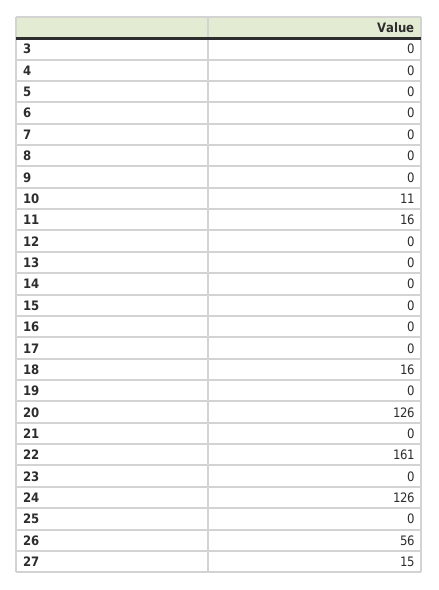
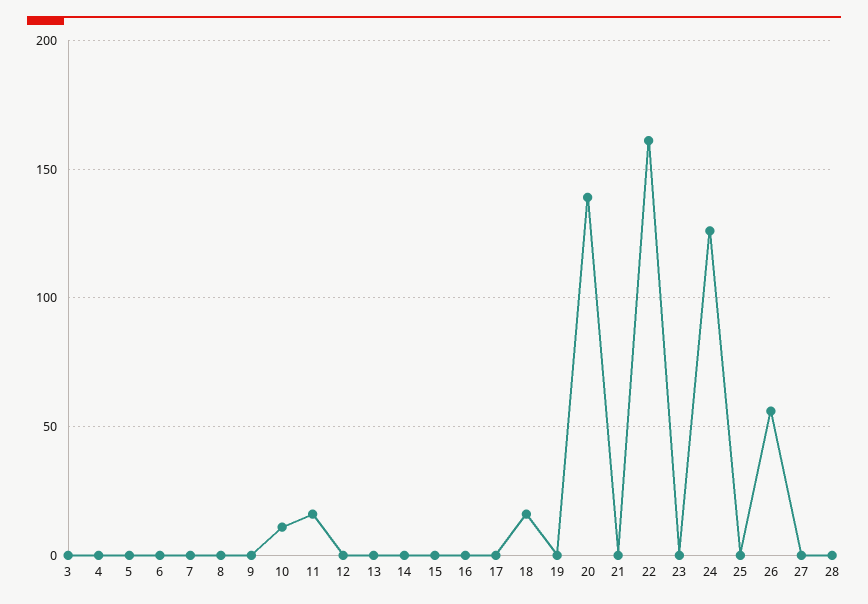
  {
    "3": 0,
    "4": 0,
    "5": 0,
    "6": 0,
    "7": 0,
    "8": 0,
    "9": 0,
    "10": 11,
    "11": 16,
    "12": 0,
    "13": 0,
    "14": 0,
    "15": 0,
    "16": 0,
    "17": 0,
    "18": 16,
    "19": 0,
-   "20": 126,
+   "20": 140,
    "21": 0,
    "22": 161,
    "23": 0,
    "24": 126,
    "25": 0,
    "26": 56,
-   "27": 15
+   "27": 0,
+   "28": 0
  }

